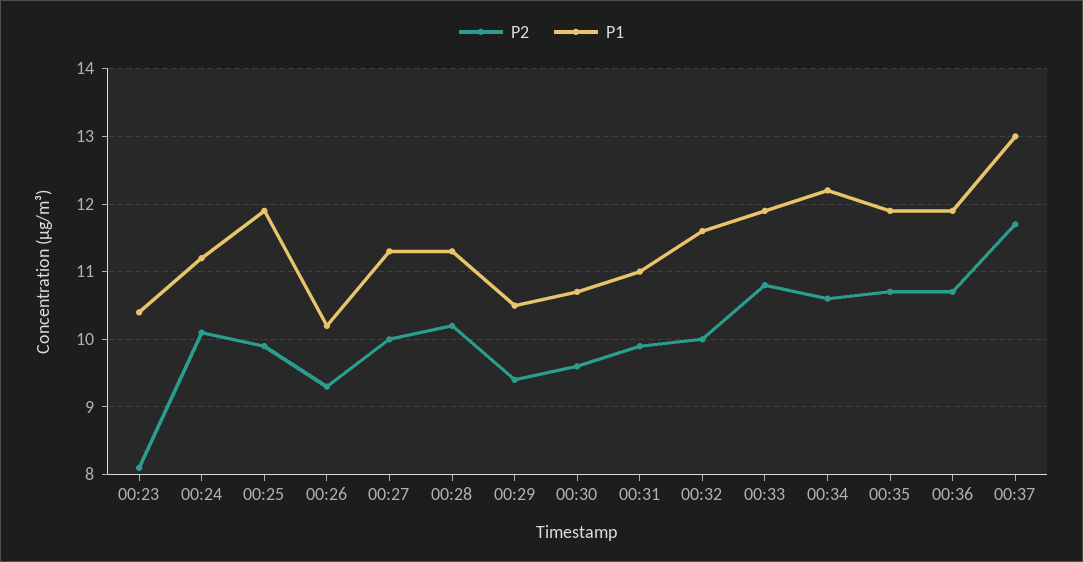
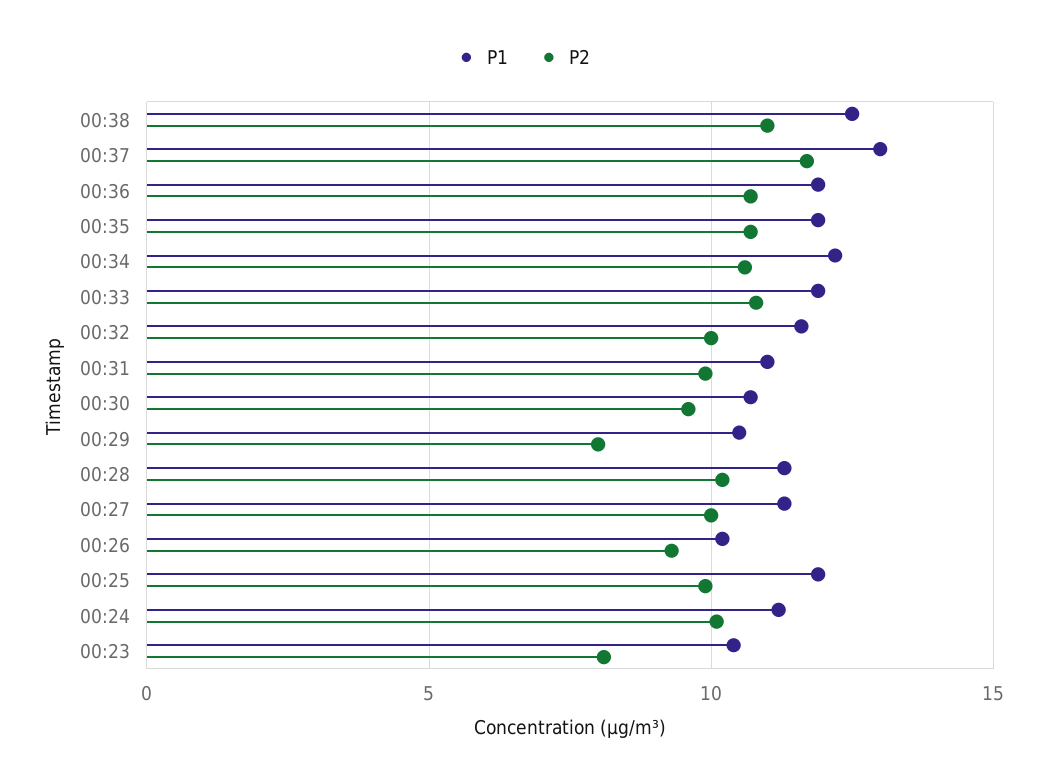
  {
    "P2": {
      "00:23": 8.1,
      "00:24": 10.1,
      "00:25": 9.9,
      "00:26": 9.3,
      "00:27": 10,
      "00:28": 10.2,
-     "00:29": 9.4,
+     "00:29": 8,
      "00:30": 9.6,
      "00:31": 9.9,
      "00:32": 10,
      "00:33": 10.8,
      "00:34": 10.6,
      "00:35": 10.7,
      "00:36": 10.7,
-     "00:37": 11.7
+     "00:37": 11.7,
+     "00:38": 11
    },
    "P1": {
      "00:23": 10.4,
      "00:24": 11.2,
      "00:25": 11.9,
      "00:26": 10.2,
      "00:27": 11.3,
      "00:28": 11.3,
      "00:29": 10.5,
      "00:30": 10.7,
      "00:31": 11,
      "00:32": 11.6,
      "00:33": 11.9,
      "00:34": 12.2,
      "00:35": 11.9,
      "00:36": 11.9,
-     "00:37": 13
+     "00:37": 13,
+     "00:38": 12.5
    }
  }

